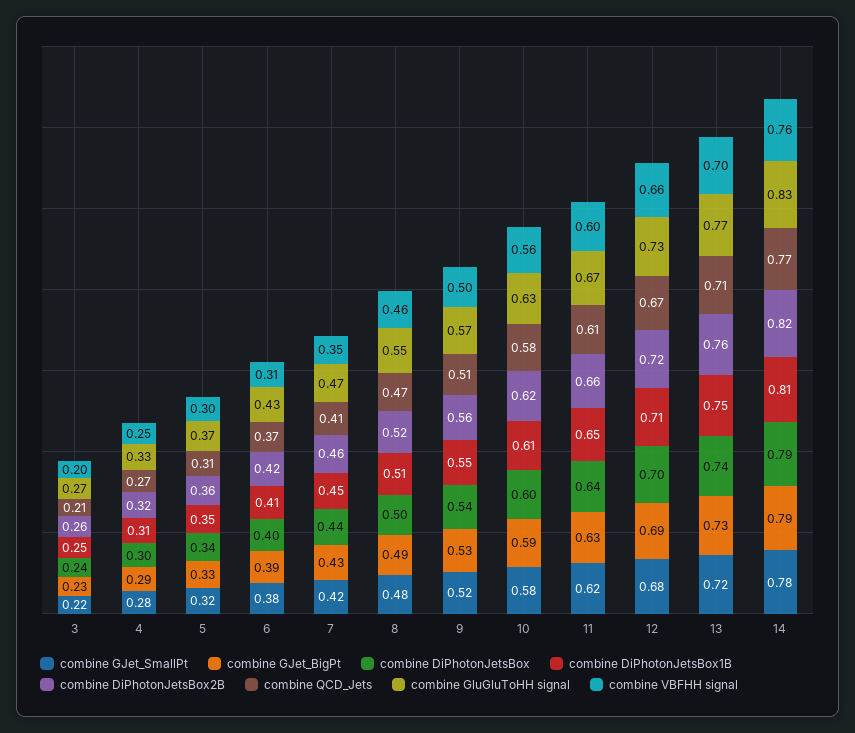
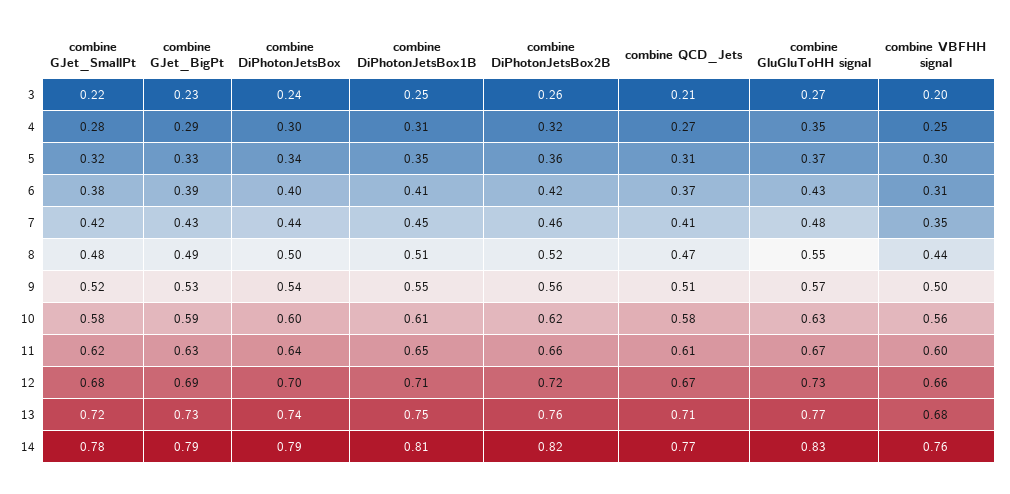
  {
    "combine GJet_SmallPt": {
      "3": 0.22,
      "4": 0.28,
      "5": 0.32,
      "6": 0.38,
      "7": 0.42,
      "8": 0.48,
      "9": 0.52,
      "10": 0.58,
      "11": 0.62,
      "12": 0.68,
      "13": 0.72,
      "14": 0.78
    },
    "combine GJet_BigPt": {
      "3": 0.23,
      "4": 0.29,
      "5": 0.33,
      "6": 0.39,
      "7": 0.43,
      "8": 0.49,
      "9": 0.53,
      "10": 0.59,
      "11": 0.63,
      "12": 0.69,
      "13": 0.73,
      "14": 0.79
    },
    "combine DiPhotonJetsBox": {
      "3": 0.24,
      "4": 0.3,
      "5": 0.34,
      "6": 0.4,
      "7": 0.44,
      "8": 0.5,
      "9": 0.54,
      "10": 0.6,
      "11": 0.64,
      "12": 0.7,
      "13": 0.74,
      "14": 0.79
    },
    "combine DiPhotonJetsBox1B": {
      "3": 0.25,
      "4": 0.31,
      "5": 0.35,
      "6": 0.41,
      "7": 0.45,
      "8": 0.51,
      "9": 0.55,
      "10": 0.61,
      "11": 0.65,
      "12": 0.71,
      "13": 0.75,
      "14": 0.81
    },
    "combine DiPhotonJetsBox2B": {
      "3": 0.26,
      "4": 0.32,
      "5": 0.36,
      "6": 0.42,
      "7": 0.46,
      "8": 0.52,
      "9": 0.56,
      "10": 0.62,
      "11": 0.66,
      "12": 0.72,
      "13": 0.76,
      "14": 0.82
    },
    "combine QCD_Jets": {
      "3": 0.21,
      "4": 0.27,
      "5": 0.31,
      "6": 0.37,
      "7": 0.41,
      "8": 0.47,
      "9": 0.51,
      "10": 0.58,
      "11": 0.61,
      "12": 0.67,
      "13": 0.71,
      "14": 0.77
    },
    "combine GluGluToHH signal": {
      "3": 0.27,
-     "4": 0.33,
+     "4": 0.35,
      "5": 0.37,
      "6": 0.43,
-     "7": 0.47,
+     "7": 0.48,
      "8": 0.55,
      "9": 0.57,
      "10": 0.63,
      "11": 0.67,
      "12": 0.73,
      "13": 0.77,
      "14": 0.83
    },
    "combine VBFHH signal": {
      "3": 0.2,
      "4": 0.25,
      "5": 0.3,
      "6": 0.31,
      "7": 0.35,
-     "8": 0.46,
+     "8": 0.44,
      "9": 0.5,
      "10": 0.56,
      "11": 0.6,
      "12": 0.66,
-     "13": 0.7,
+     "13": 0.68,
      "14": 0.76
    }
  }

